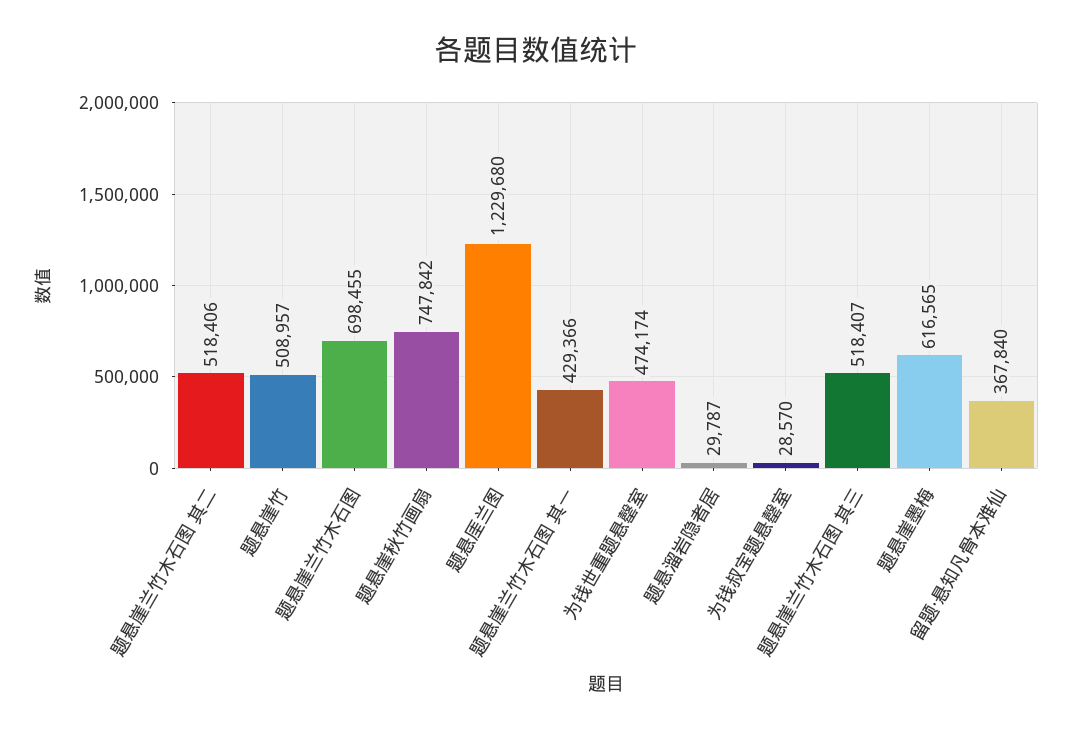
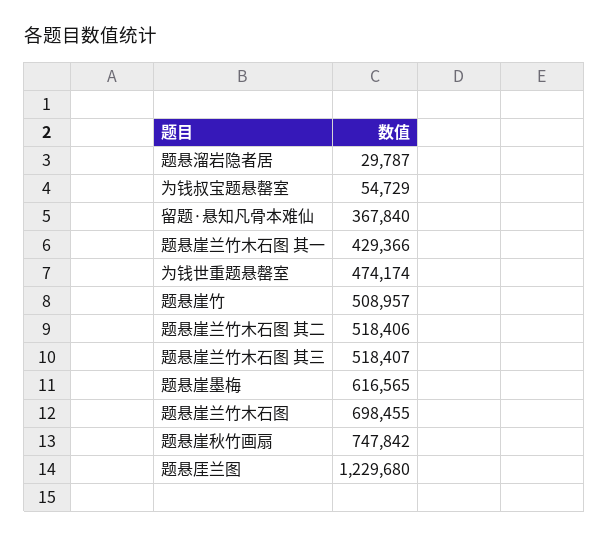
  {
    "题悬崖兰竹木石图 其二": 518406,
    "题悬崖竹": 508957,
    "题悬崖兰竹木石图": 698455,
    "题悬崖秋竹画扇": 747842,
    "题悬厓兰图": 1229680,
    "题悬崖兰竹木石图 其一": 429366,
    "为钱世重题悬罄室": 474174,
    "题悬溜岩隐者居": 29787,
-   "为钱叔宝题悬罄室": 28570,
+   "为钱叔宝题悬罄室": 54729,
    "题悬崖兰竹木石图 其三": 518407,
    "题悬崖墨梅": 616565,
    "留题·悬知凡骨本难仙": 367840
  }

